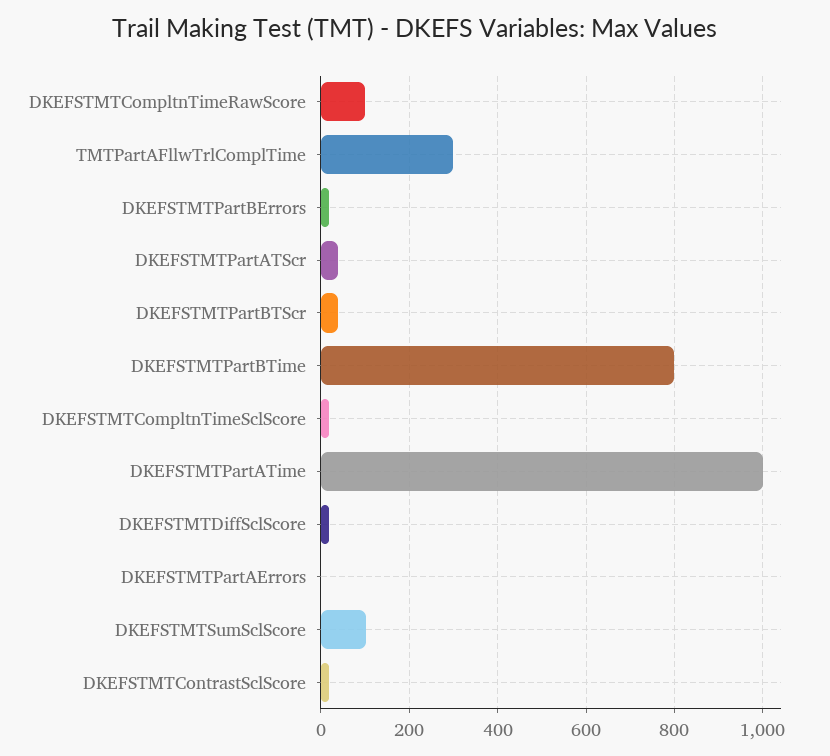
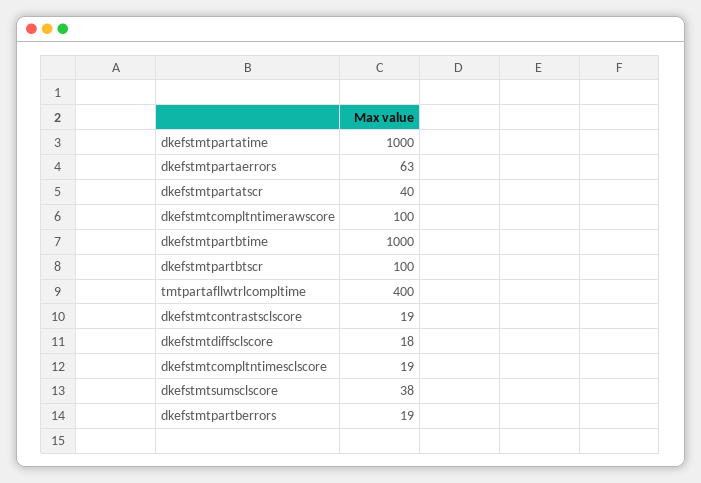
  {
    "DKEFSTMTCompltnTimeRawScore": 100,
-   "TMTPartAFllwTrlComplTime": 300,
+   "TMTPartAFllwTrlComplTime": 400,
    "DKEFSTMTPartBErrors": 19,
    "DKEFSTMTPartATScr": 40,
-   "DKEFSTMTPartBTScr": 40,
+   "DKEFSTMTPartBTScr": 100,
-   "DKEFSTMTPartBTime": 800,
+   "DKEFSTMTPartBTime": 1000,
    "DKEFSTMTCompltnTimeSclScore": 19,
    "DKEFSTMTPartATime": 1000,
    "DKEFSTMTDiffSclScore": 18,
-   "DKEFSTMTPartAErrors": 0,
+   "DKEFSTMTPartAErrors": 63,
-   "DKEFSTMTSumSclScore": 100,
+   "DKEFSTMTSumSclScore": 38,
    "DKEFSTMTContrastSclScore": 19
  }

